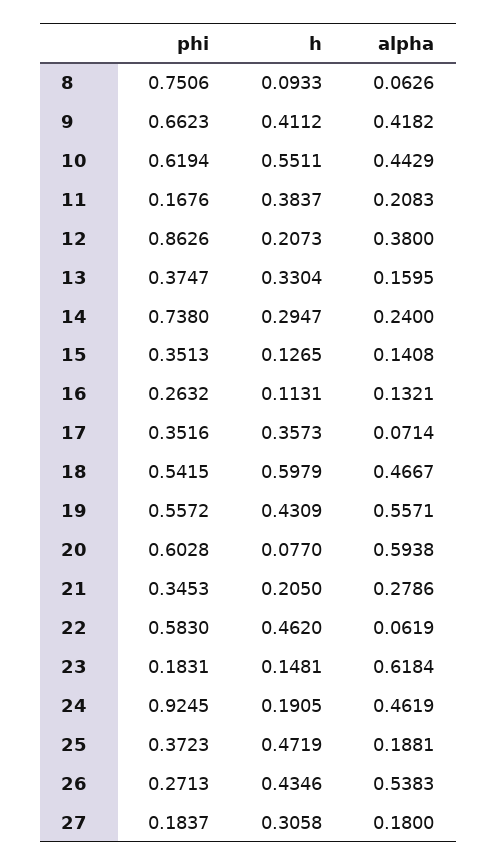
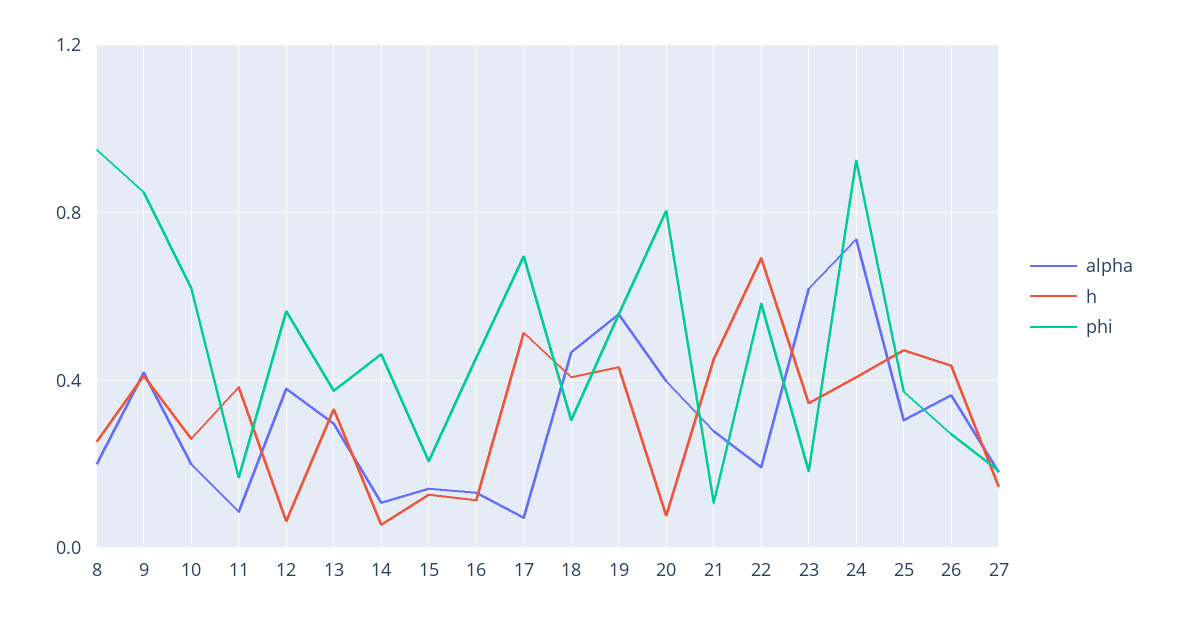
  {
    "phi": {
-     "8": 0.7506,
+     "8": 0.95,
-     "9": 0.6623,
+     "9": 0.85,
      "10": 0.6194,
      "11": 0.1676,
-     "12": 0.8626,
+     "12": 0.55,
      "13": 0.3747,
-     "14": 0.738,
+     "14": 0.45,
-     "15": 0.3513,
+     "15": 0.2,
-     "16": 0.2632,
+     "16": 0.45,
-     "17": 0.3516,
+     "17": 0.7,
-     "18": 0.5415,
+     "18": 0.3,
      "19": 0.5572,
-     "20": 0.6028,
+     "20": 0.8,
-     "21": 0.3453,
+     "21": 0.1,
      "22": 0.583,
      "23": 0.1831,
      "24": 0.9245,
      "25": 0.3723,
      "26": 0.2713,
      "27": 0.1837
    },
    "h": {
-     "8": 0.0933,
+     "8": 0.25,
      "9": 0.4112,
-     "10": 0.5511,
+     "10": 0.25,
      "11": 0.3837,
-     "12": 0.2073,
+     "12": 0.05,
      "13": 0.3304,
-     "14": 0.2947,
+     "14": 0.05,
      "15": 0.1265,
      "16": 0.1131,
-     "17": 0.3573,
+     "17": 0.5,
-     "18": 0.5979,
+     "18": 0.4,
      "19": 0.4309,
      "20": 0.077,
-     "21": 0.205,
+     "21": 0.45,
-     "22": 0.462,
+     "22": 0.7,
-     "23": 0.1481,
+     "23": 0.35,
-     "24": 0.1905,
+     "24": 0.4,
      "25": 0.4719,
      "26": 0.4346,
-     "27": 0.3058
+     "27": 0.15
    },
    "alpha": {
-     "8": 0.0626,
+     "8": 0.2,
      "9": 0.4182,
-     "10": 0.4429,
+     "10": 0.2,
-     "11": 0.2083,
+     "11": 0.1,
      "12": 0.38,
-     "13": 0.1595,
+     "13": 0.3,
-     "14": 0.24,
+     "14": 0.1,
      "15": 0.1408,
      "16": 0.1321,
      "17": 0.0714,
      "18": 0.4667,
      "19": 0.5571,
-     "20": 0.5938,
+     "20": 0.4,
      "21": 0.2786,
-     "22": 0.0619,
+     "22": 0.2,
      "23": 0.6184,
-     "24": 0.4619,
+     "24": 0.75,
-     "25": 0.1881,
+     "25": 0.3,
-     "26": 0.5383,
+     "26": 0.35,
      "27": 0.18
    }
  }

